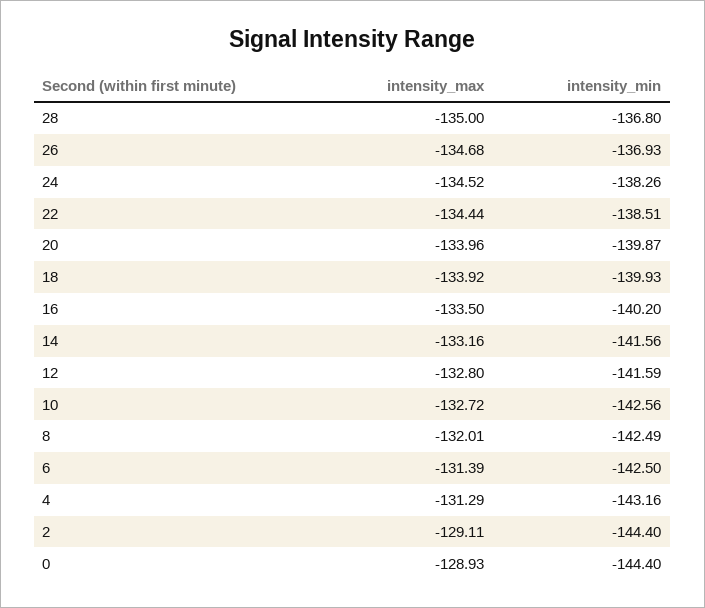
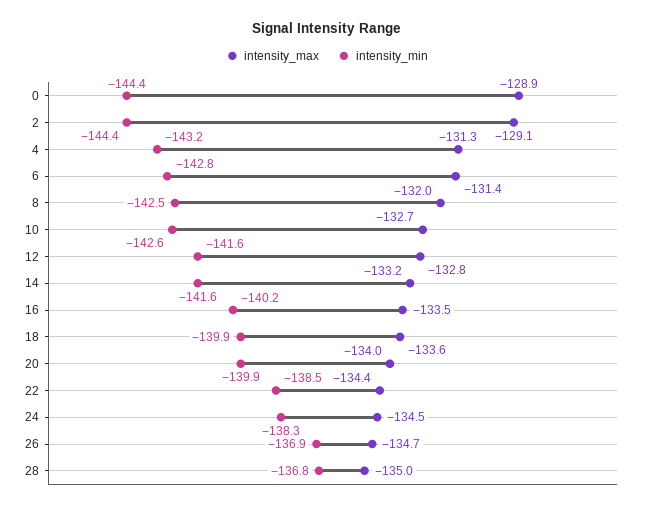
  {
    "intensity_max": {
      "28": -135,
      "26": -134.68,
      "24": -134.52,
      "22": -134.44,
      "20": -133.96,
-     "18": -133.92,
+     "18": -133.6,
      "16": -133.5,
      "14": -133.16,
      "12": -132.8,
      "10": -132.72,
      "8": -132.01,
      "6": -131.39,
      "4": -131.29,
      "2": -129.11,
      "0": -128.93
    },
    "intensity_min": {
      "28": -136.8,
      "26": -136.93,
      "24": -138.26,
      "22": -138.51,
      "20": -139.87,
      "18": -139.93,
      "16": -140.2,
      "14": -141.56,
      "12": -141.59,
      "10": -142.56,
      "8": -142.49,
-     "6": -142.5,
+     "6": -142.8,
      "4": -143.16,
      "2": -144.4,
      "0": -144.4
    }
  }

